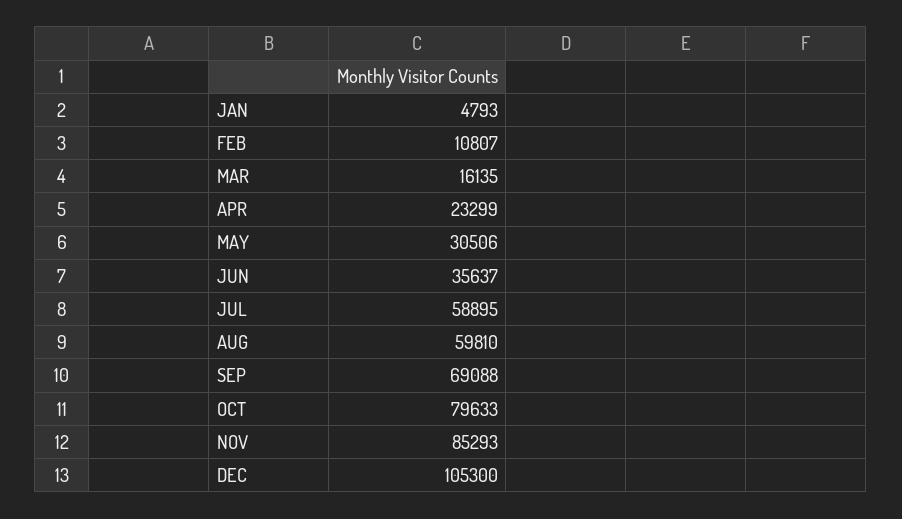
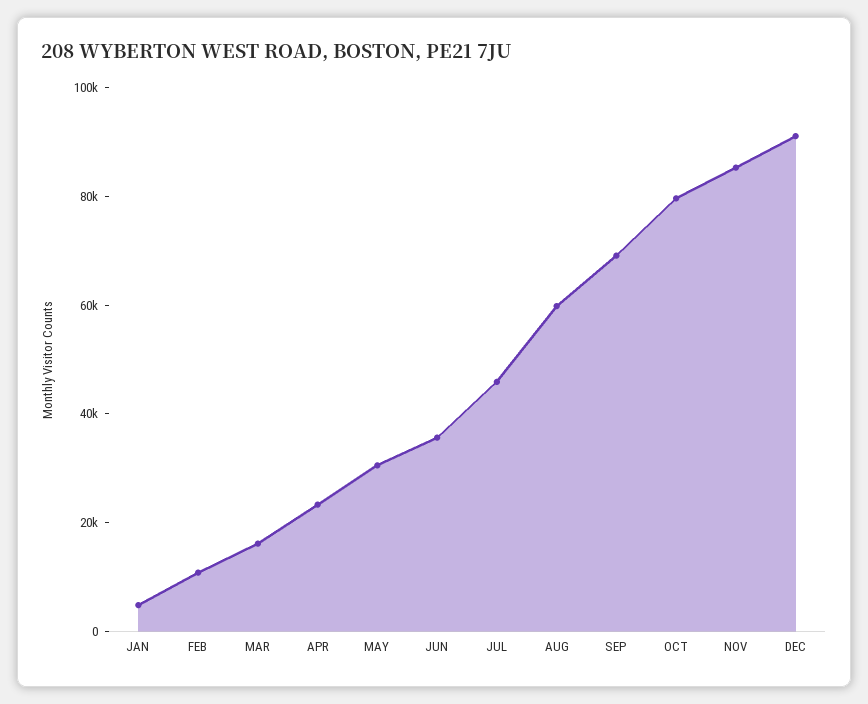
  {
    "JAN": 4793,
    "FEB": 10807,
    "MAR": 16135,
    "APR": 23299,
    "MAY": 30506,
    "JUN": 35637,
-   "JUL": 58895,
+   "JUL": 45000,
    "AUG": 59810,
    "SEP": 69088,
    "OCT": 79633,
    "NOV": 85293,
-   "DEC": 105300
+   "DEC": 90000
  }

